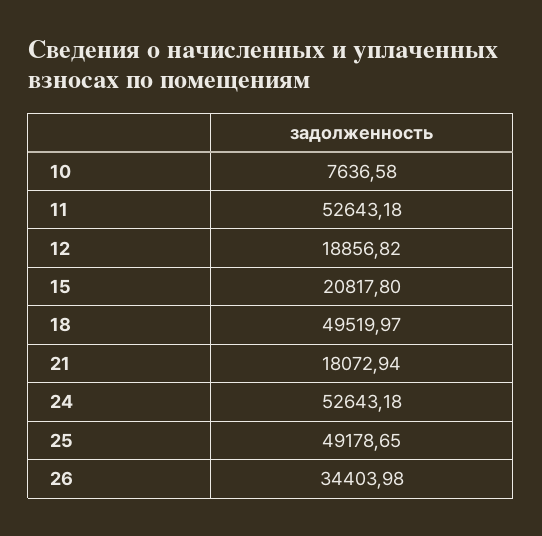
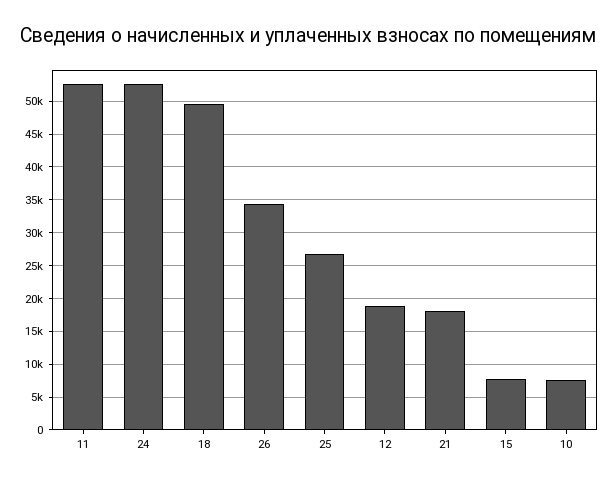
  {
    "10": 7636.58,
    "11": 52643.18,
    "12": 18856.82,
-   "15": 20817.8,
+   "15": 8000,
    "18": 49519.97,
    "21": 18072.94,
    "24": 52643.18,
-   "25": 49178.65,
+   "25": 27000,
    "26": 34403.98
  }

